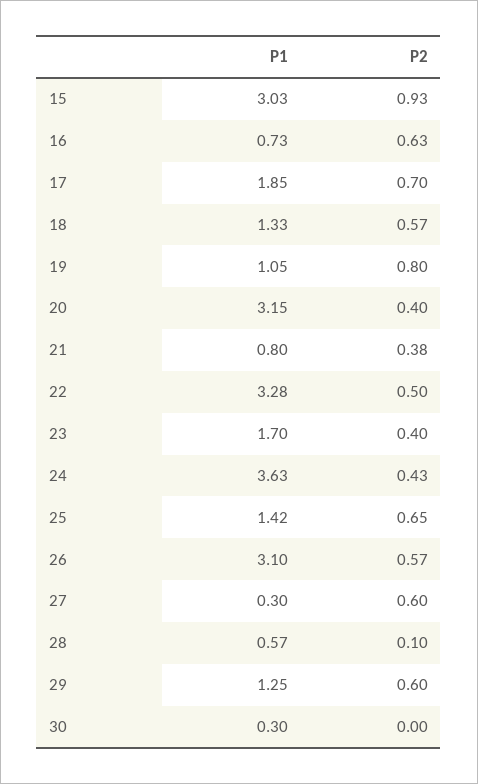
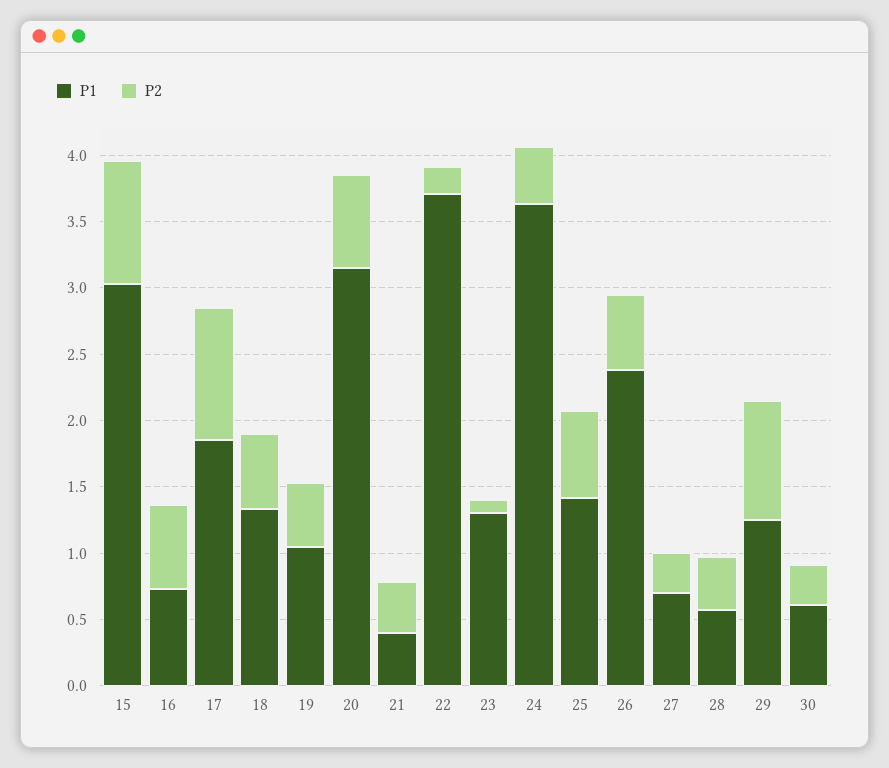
  {
    "P1": {
      "15": 3.03,
      "16": 0.73,
      "17": 1.85,
      "18": 1.33,
      "19": 1.05,
      "20": 3.15,
-     "21": 0.8,
+     "21": 0.4,
-     "22": 3.28,
+     "22": 3.7,
-     "23": 1.7,
+     "23": 1.3,
      "24": 3.63,
      "25": 1.42,
-     "26": 3.1,
+     "26": 2.4,
-     "27": 0.3,
+     "27": 0.7,
      "28": 0.57,
      "29": 1.25,
-     "30": 0.3
+     "30": 0.6
    },
    "P2": {
      "15": 0.93,
      "16": 0.63,
-     "17": 0.7,
+     "17": 1,
      "18": 0.57,
-     "19": 0.8,
+     "19": 0.5,
-     "20": 0.4,
+     "20": 0.7,
      "21": 0.38,
-     "22": 0.5,
+     "22": 0.2,
-     "23": 0.4,
+     "23": 0.1,
      "24": 0.43,
      "25": 0.65,
      "26": 0.57,
-     "27": 0.6,
+     "27": 0.3,
-     "28": 0.1,
+     "28": 0.4,
-     "29": 0.6,
+     "29": 0.9,
-     "30": 0
+     "30": 0.3
    }
  }

